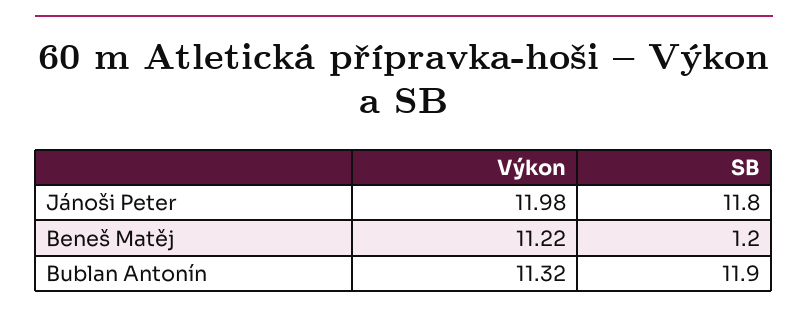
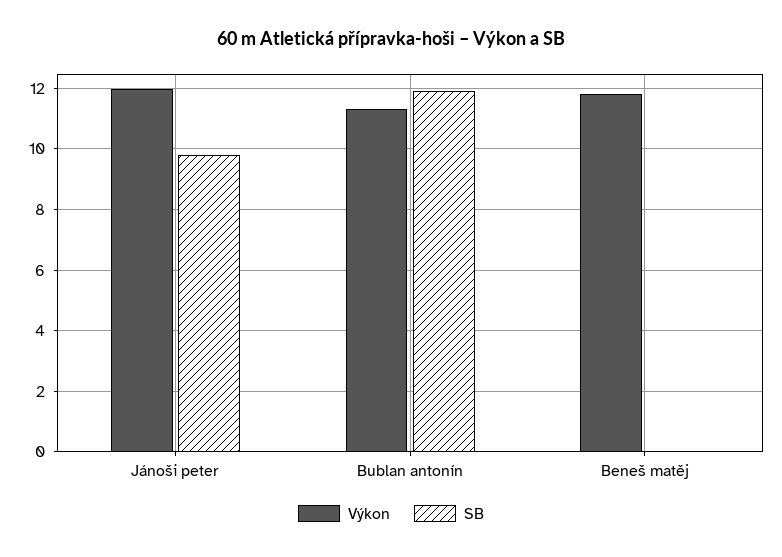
  {
    "Výkon": {
      "Jánoši Peter": 11.98,
-     "Beneš Matěj": 11.22,
+     "Beneš Matěj": 11.8,
      "Bublan Antonín": 11.32
    },
    "SB": {
-     "Jánoši Peter": 11.8,
+     "Jánoši Peter": 9.8,
-     "Beneš Matěj": 1.2,
+     "Beneš Matěj": 0,
      "Bublan Antonín": 11.9
    }
  }

